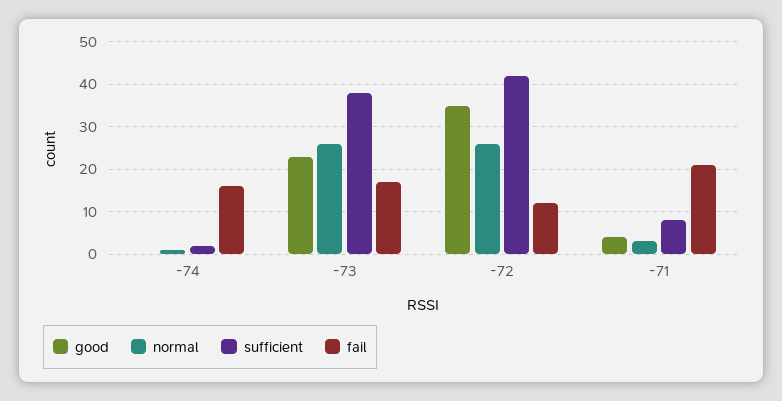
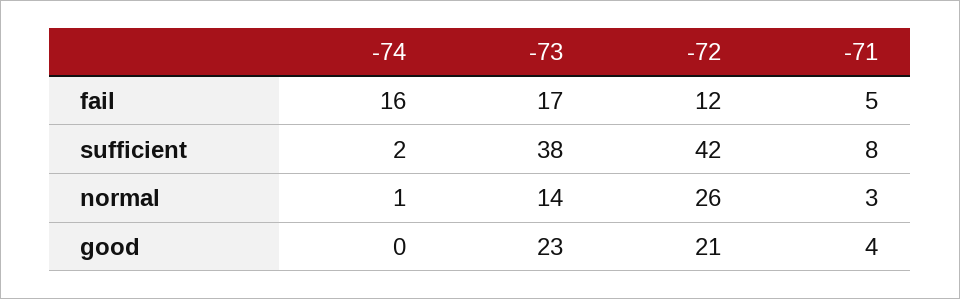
  {
    "good": {
      "-74": 0,
      "-73": 23,
-     "-72": 35,
+     "-72": 21,
      "-71": 4
    },
    "normal": {
      "-74": 1,
-     "-73": 25,
+     "-73": 14,
      "-72": 26,
      "-71": 3
    },
    "sufficient": {
      "-74": 2,
      "-73": 38,
      "-72": 42,
      "-71": 8
    },
    "fail": {
      "-74": 16,
      "-73": 17,
      "-72": 12,
-     "-71": 20
+     "-71": 5
    }
  }

